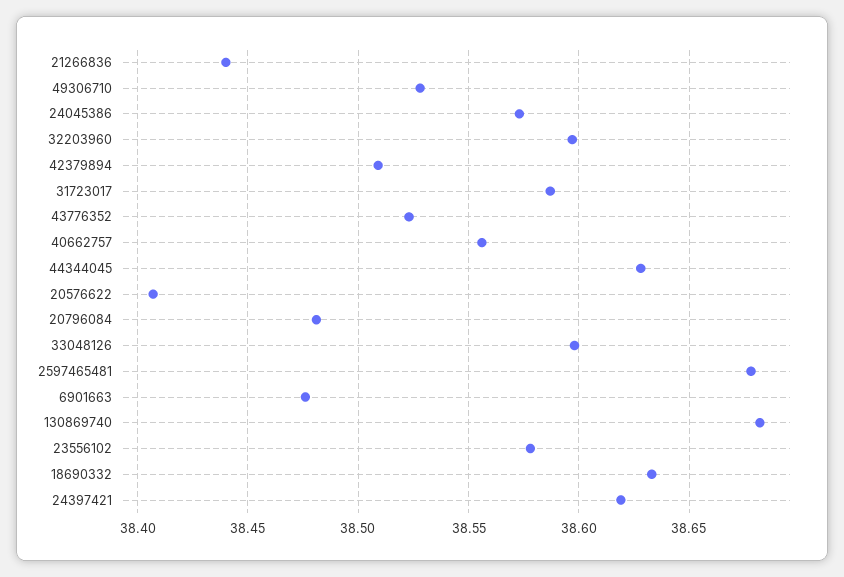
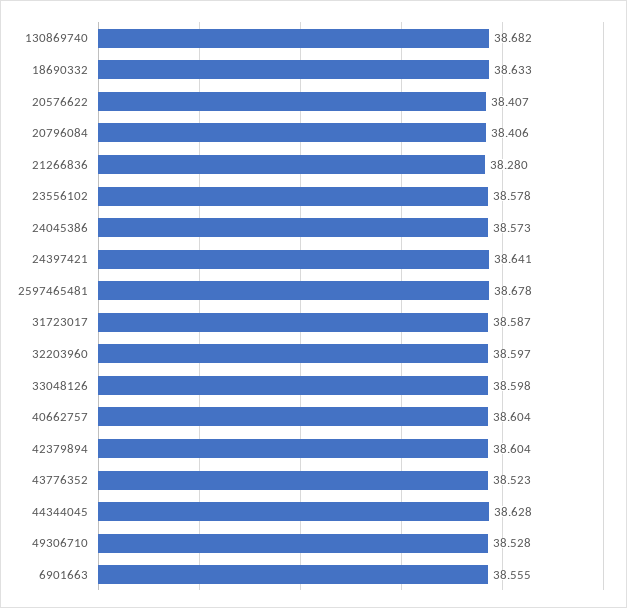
  {
-   "21266836": 38.44,
+   "21266836": 38.28,
    "49306710": 38.528,
    "24045386": 38.573,
    "32203960": 38.597,
-   "42379894": 38.51,
+   "42379894": 38.604,
    "31723017": 38.587,
    "43776352": 38.523,
-   "40662757": 38.555,
+   "40662757": 38.604,
    "44344045": 38.628,
    "20576622": 38.407,
-   "20796084": 38.48,
+   "20796084": 38.406,
    "33048126": 38.598,
    "2597465481": 38.678,
-   "6901663": 38.475,
+   "6901663": 38.555,
    "130869740": 38.682,
    "23556102": 38.578,
    "18690332": 38.633,
-   "24397421": 38.62
+   "24397421": 38.641
  }

